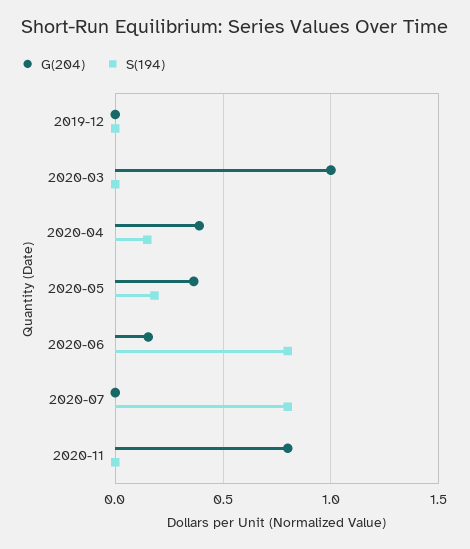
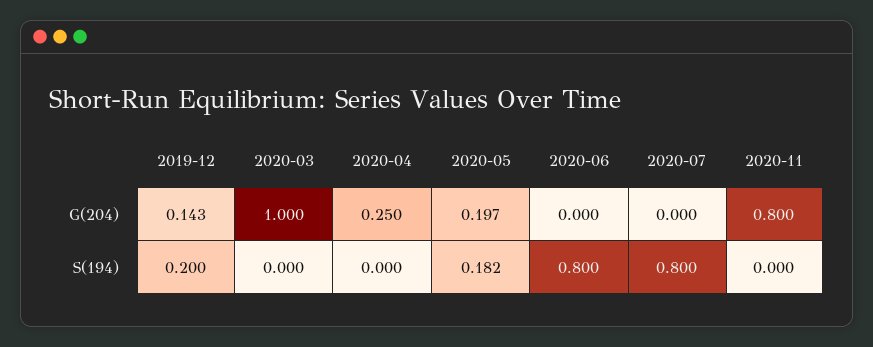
  {
    "G(204)": {
-     "2019-12": 0,
+     "2019-12": 0.143,
      "2020-03": 1,
-     "2020-04": 0.4,
+     "2020-04": 0.25,
-     "2020-05": 0.35,
+     "2020-05": 0.197,
-     "2020-06": 0.15,
+     "2020-06": 0,
      "2020-07": 0,
      "2020-11": 0.8
    },
    "S(194)": {
-     "2019-12": 0,
+     "2019-12": 0.2,
      "2020-03": 0,
-     "2020-04": 0.15,
+     "2020-04": 0,
      "2020-05": 0.182,
      "2020-06": 0.8,
      "2020-07": 0.8,
      "2020-11": 0
    }
  }

